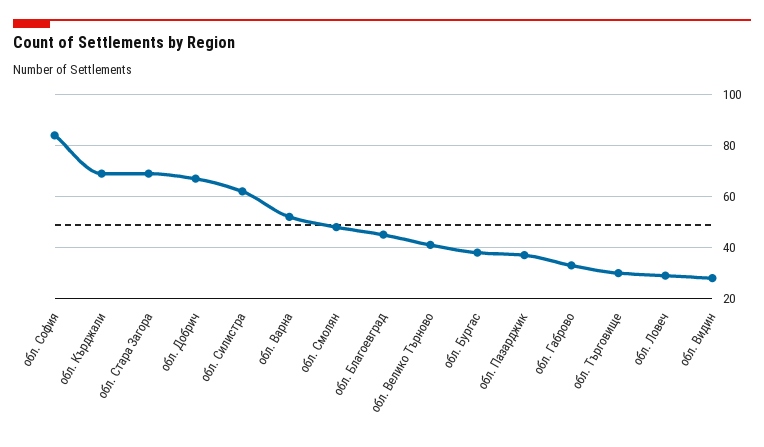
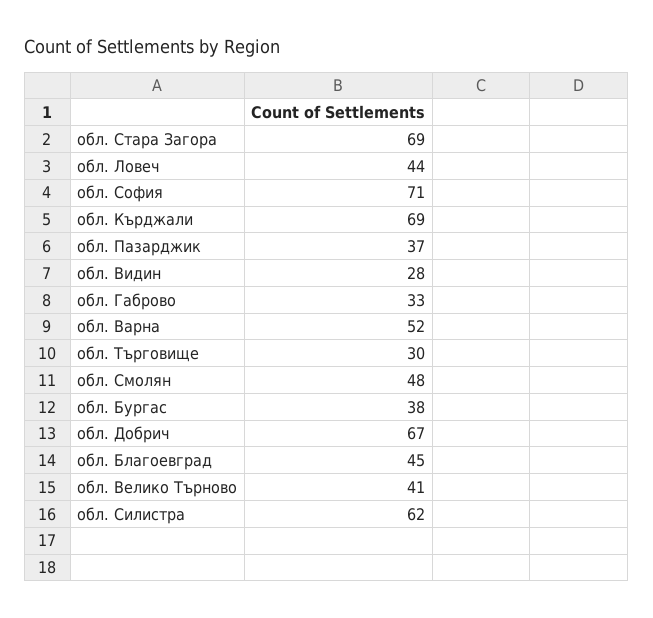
  {
-   "обл. София": 85,
+   "обл. София": 71,
    "обл. Кърджали": 69,
    "обл. Стара Загора": 69,
    "обл. Добрич": 67,
    "обл. Силистра": 62,
    "обл. Варна": 52,
    "обл. Смолян": 48,
    "обл. Благоевград": 45,
    "обл. Велико Търново": 41,
    "обл. Бургас": 38,
    "обл. Пазарджик": 37,
    "обл. Габрово": 33,
    "обл. Търговище": 30,
-   "обл. Ловеч": 30,
+   "обл. Ловеч": 44,
    "обл. Видин": 28
  }

